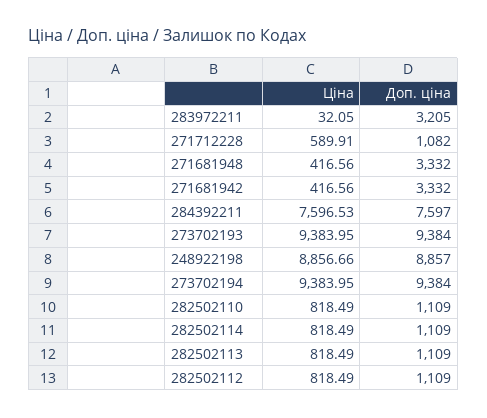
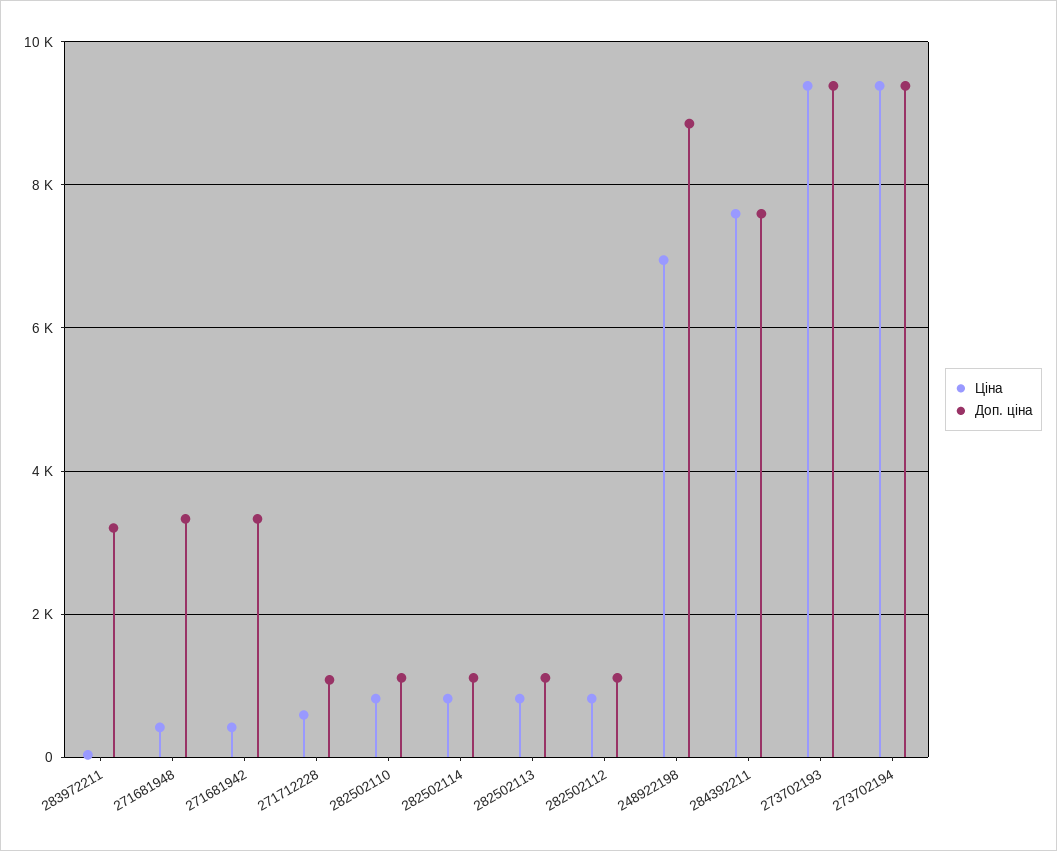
  {
    "Ціна": {
      "283972211": 32.05,
      "271712228": 589.91,
      "271681948": 416.56,
      "271681942": 416.56,
      "284392211": 7596.53,
      "273702193": 9383.95,
-     "248922198": 8856.66,
+     "248922198": 7000,
      "273702194": 9383.95,
      "282502110": 818.49,
      "282502114": 818.49,
      "282502113": 818.49,
      "282502112": 818.49
    },
    "Доп. ціна": {
      "283972211": 3205,
      "271712228": 1082,
      "271681948": 3332,
      "271681942": 3332,
      "284392211": 7597,
      "273702193": 9384,
      "248922198": 8857,
      "273702194": 9384,
      "282502110": 1109,
      "282502114": 1109,
      "282502113": 1109,
      "282502112": 1109
    }
  }

